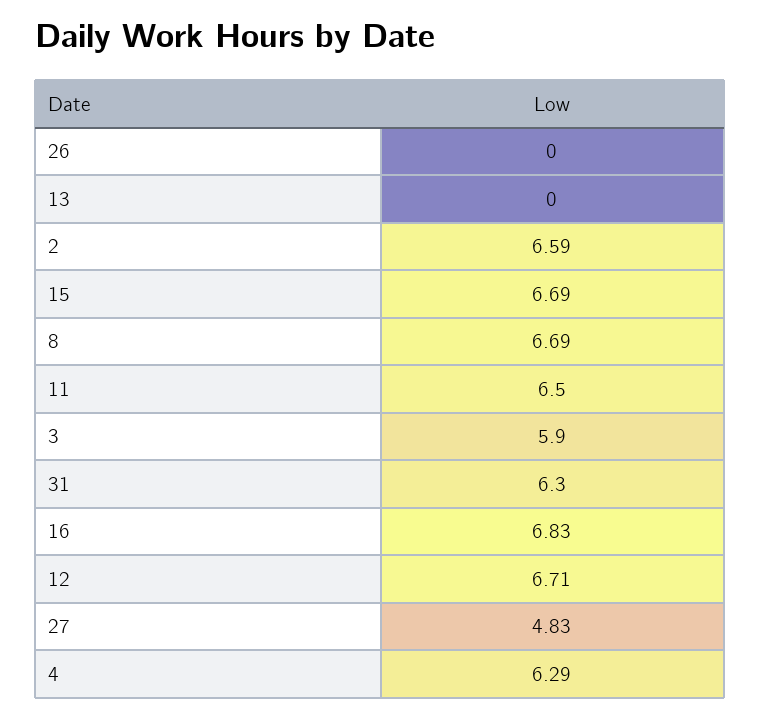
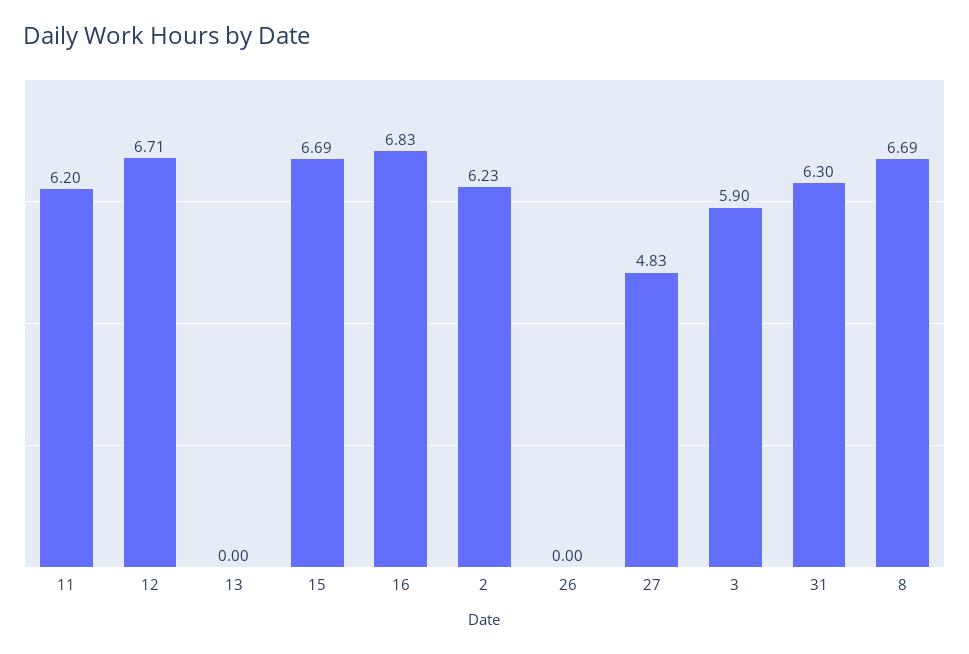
  {
    "26": 0,
    "13": 0,
-   "2": 6.59,
+   "2": 6.23,
    "15": 6.69,
    "8": 6.69,
-   "11": 6.5,
+   "11": 6.2,
    "3": 5.9,
    "31": 6.3,
    "16": 6.83,
    "12": 6.71,
-   "27": 4.83,
+   "27": 4.83
-   "4": 6.29
  }

